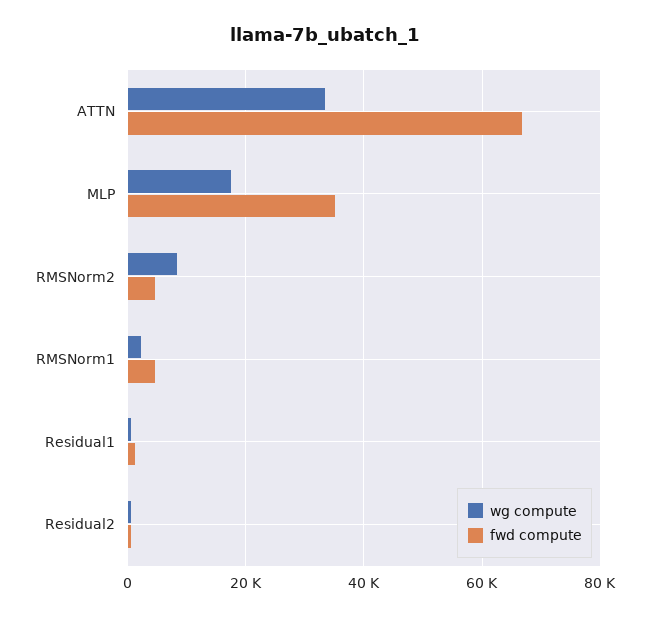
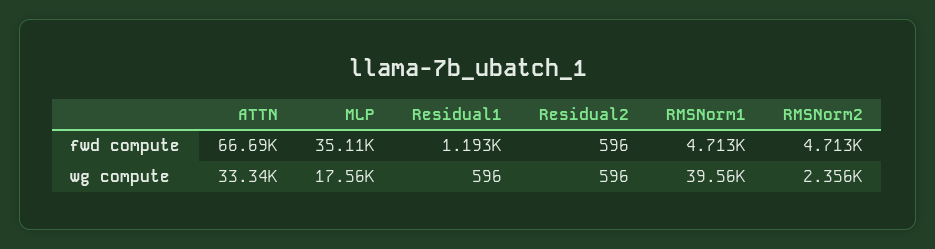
  {
    "wg compute": {
      "ATTN": 33340,
      "MLP": 17560,
-     "RMSNorm2": 8000,
+     "RMSNorm2": 2356,
-     "RMSNorm1": 2000,
+     "RMSNorm1": 39560,
      "Residual1": 596,
      "Residual2": 596
    },
    "fwd compute": {
      "ATTN": 66690,
      "MLP": 35110,
      "RMSNorm2": 4713,
      "RMSNorm1": 4713,
      "Residual1": 1193,
      "Residual2": 596
    }
  }

